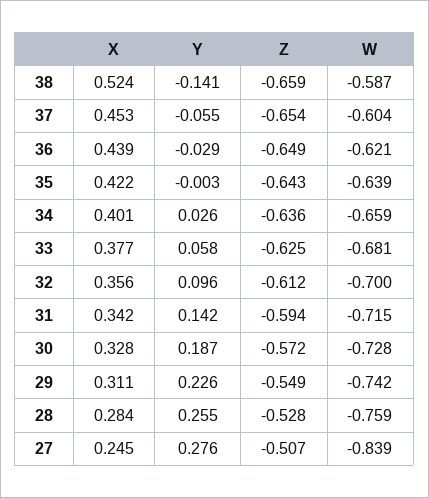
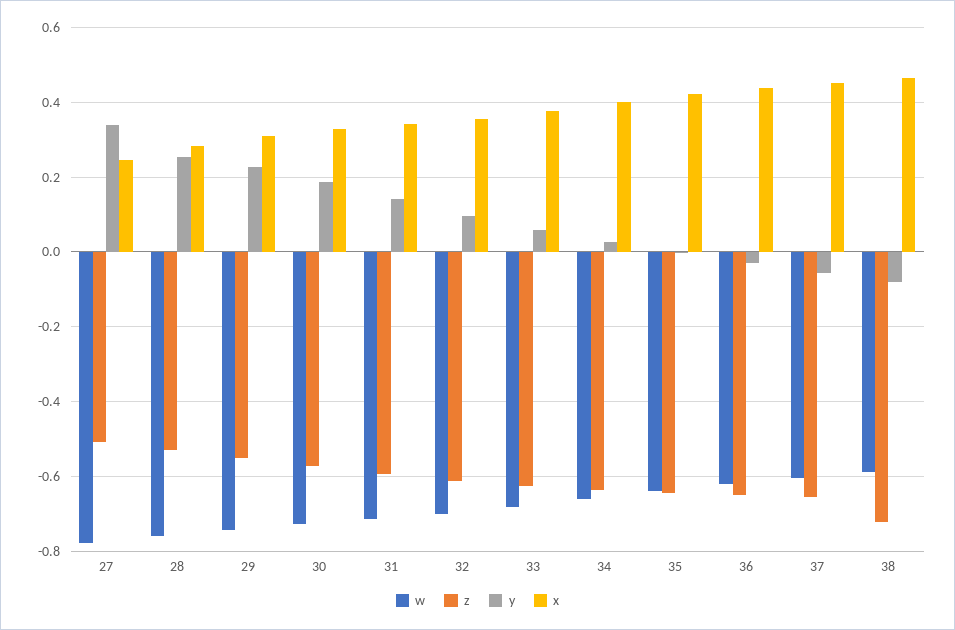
  {
    "X": {
-     "38": 0.524,
+     "38": 0.46,
      "37": 0.453,
      "36": 0.439,
      "35": 0.422,
      "34": 0.401,
      "33": 0.377,
      "32": 0.356,
      "31": 0.342,
      "30": 0.328,
      "29": 0.311,
      "28": 0.284,
      "27": 0.245
    },
    "Y": {
-     "38": -0.141,
+     "38": -0.08,
      "37": -0.055,
      "36": -0.029,
      "35": -0.003,
      "34": 0.026,
      "33": 0.058,
      "32": 0.096,
      "31": 0.142,
      "30": 0.187,
      "29": 0.226,
      "28": 0.255,
-     "27": 0.276
+     "27": 0.34
    },
    "Z": {
-     "38": -0.659,
+     "38": -0.72,
      "37": -0.654,
      "36": -0.649,
      "35": -0.643,
      "34": -0.636,
      "33": -0.625,
      "32": -0.612,
      "31": -0.594,
      "30": -0.572,
      "29": -0.549,
      "28": -0.528,
      "27": -0.507
    },
    "W": {
      "38": -0.587,
      "37": -0.604,
      "36": -0.621,
      "35": -0.639,
      "34": -0.659,
      "33": -0.681,
      "32": -0.7,
      "31": -0.715,
      "30": -0.728,
      "29": -0.742,
      "28": -0.759,
-     "27": -0.839
+     "27": -0.78
    }
  }

